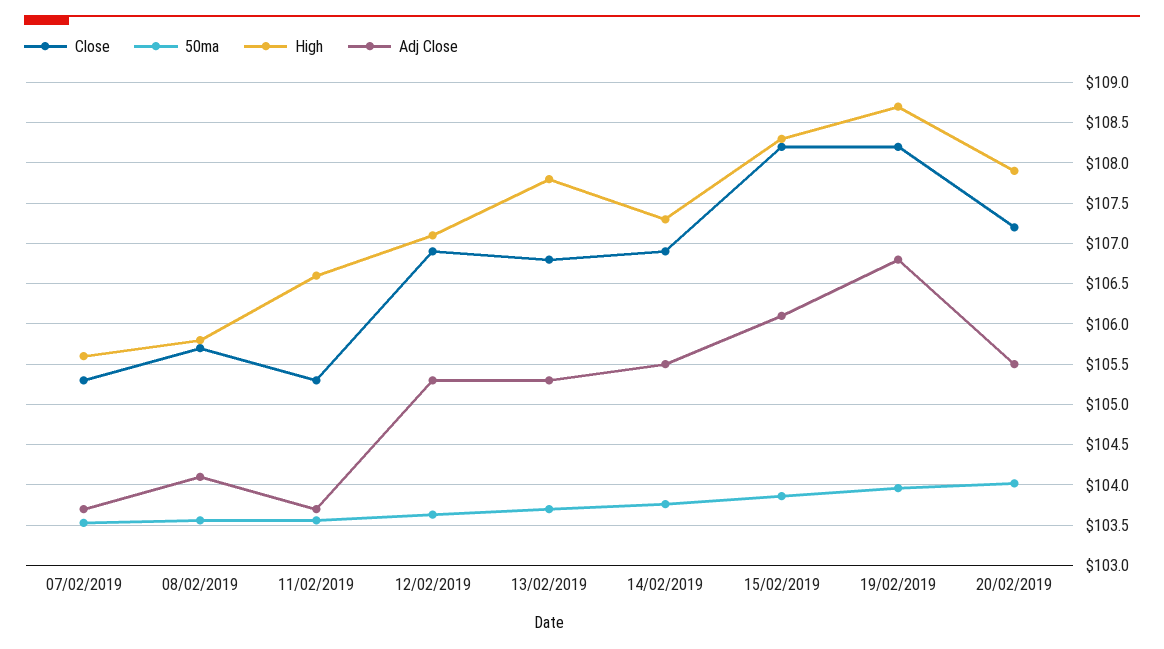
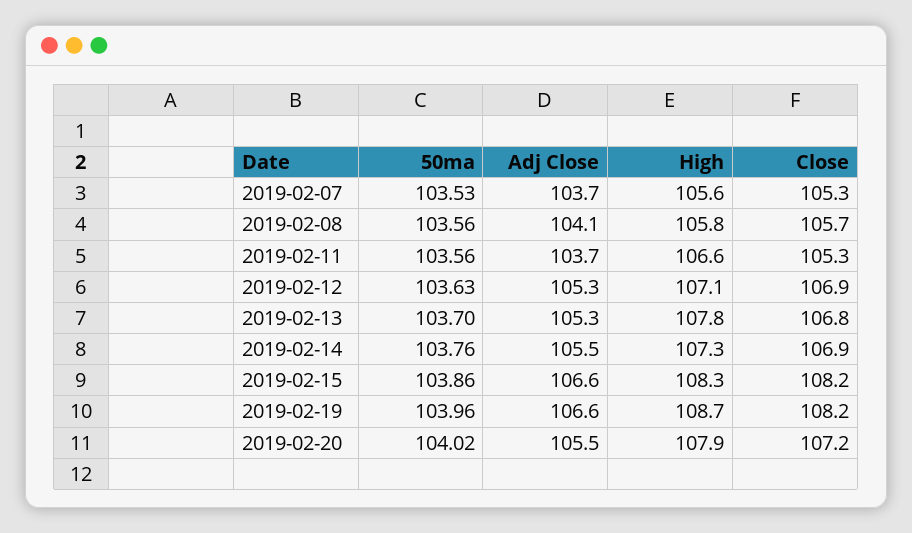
  {
    "Close": {
      "07/02/2019": 105.3,
      "08/02/2019": 105.7,
      "11/02/2019": 105.3,
      "12/02/2019": 106.9,
      "13/02/2019": 106.8,
      "14/02/2019": 106.9,
      "15/02/2019": 108.2,
      "19/02/2019": 108.2,
      "20/02/2019": 107.2
    },
    "50ma": {
      "07/02/2019": 103.53,
      "08/02/2019": 103.56,
      "11/02/2019": 103.56,
      "12/02/2019": 103.63,
      "13/02/2019": 103.7,
      "14/02/2019": 103.76,
      "15/02/2019": 103.86,
      "19/02/2019": 103.96,
      "20/02/2019": 104.02
    },
    "High": {
      "07/02/2019": 105.6,
      "08/02/2019": 105.8,
      "11/02/2019": 106.6,
      "12/02/2019": 107.1,
      "13/02/2019": 107.8,
      "14/02/2019": 107.3,
      "15/02/2019": 108.3,
      "19/02/2019": 108.7,
      "20/02/2019": 107.9
    },
    "Adj Close": {
      "07/02/2019": 103.7,
      "08/02/2019": 104.1,
      "11/02/2019": 103.7,
      "12/02/2019": 105.3,
      "13/02/2019": 105.3,
      "14/02/2019": 105.5,
-     "15/02/2019": 106.1,
+     "15/02/2019": 106.6,
-     "19/02/2019": 106.8,
+     "19/02/2019": 106.6,
      "20/02/2019": 105.5
    }
  }

